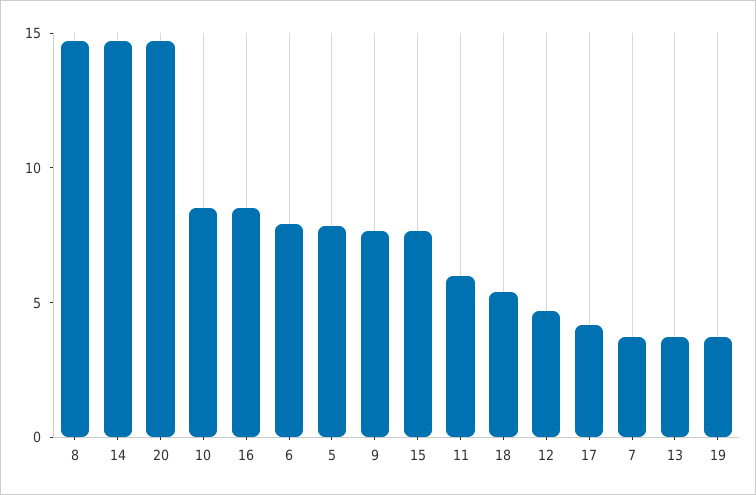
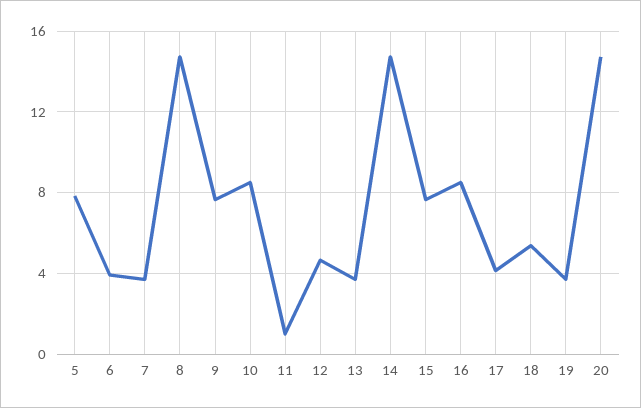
  {
    "8": 14.5,
    "14": 14.5,
    "20": 14.5,
    "10": 8.5,
    "16": 8.5,
-   "6": 8,
+   "6": 4,
    "5": 8,
    "9": 7.5,
    "15": 7.5,
-   "11": 6,
+   "11": 1,
    "18": 5.5,
    "12": 4.5,
    "17": 4,
    "7": 3.5,
    "13": 3.5,
    "19": 3.5
  }

